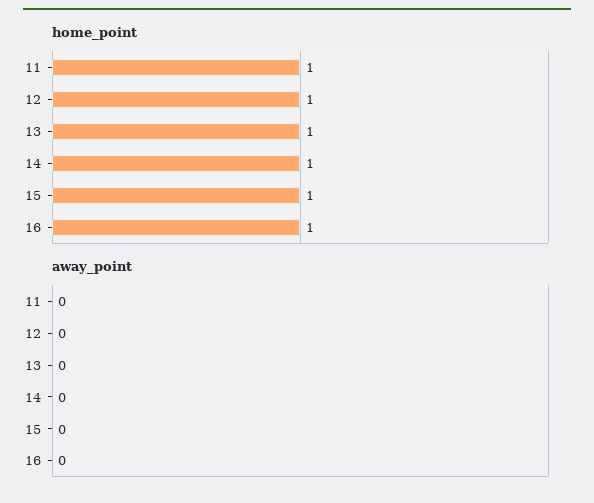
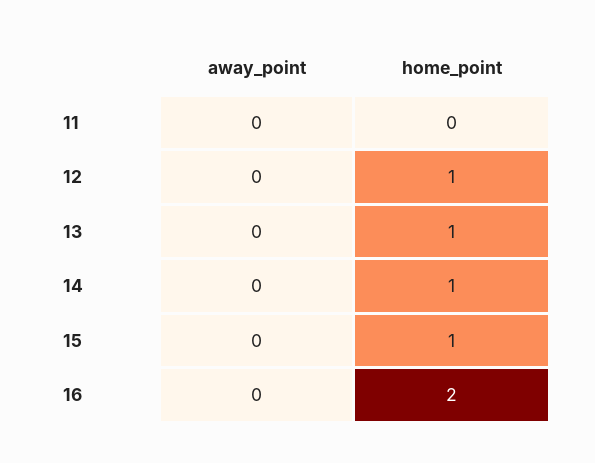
  {
    "home_point": {
-     "11": 1,
+     "11": 0,
      "12": 1,
      "13": 1,
      "14": 1,
      "15": 1,
-     "16": 1
+     "16": 2
    },
    "away_point": {
      "11": 0,
      "12": 0,
      "13": 0,
      "14": 0,
      "15": 0,
      "16": 0
    }
  }

